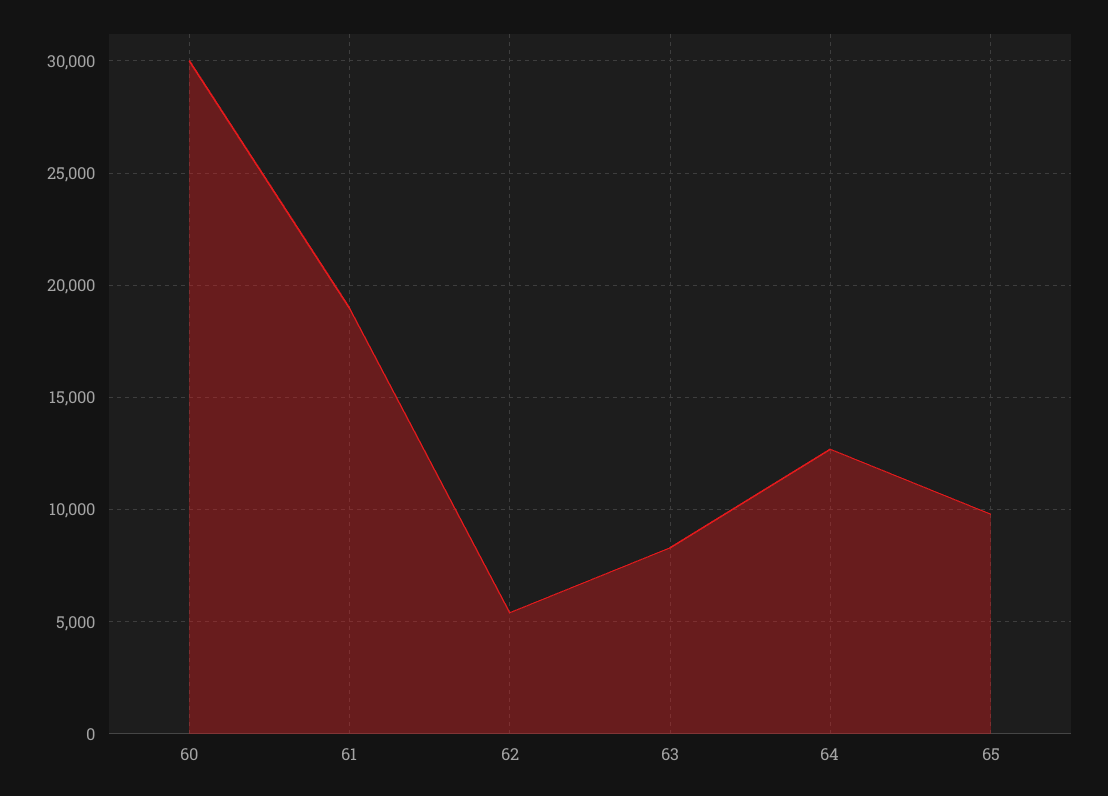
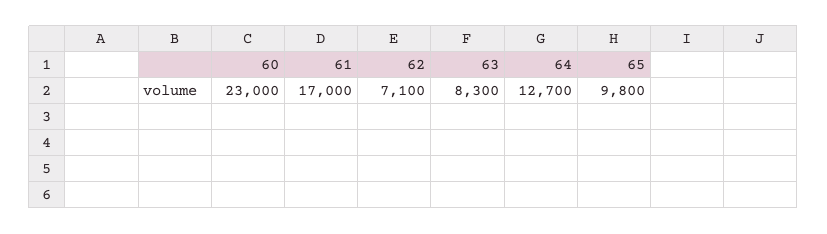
  {
-   "60": 30000,
+   "60": 23000,
-   "61": 19000,
+   "61": 17000,
-   "62": 5500,
+   "62": 7100,
    "63": 8300,
    "64": 12700,
    "65": 9800
  }

